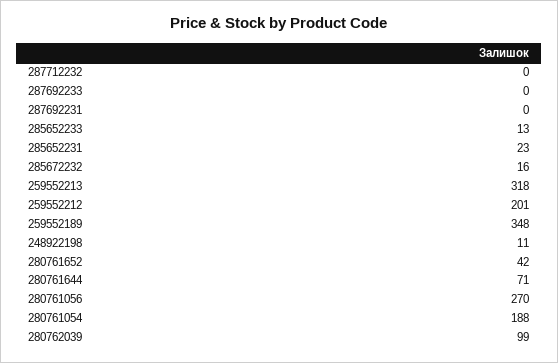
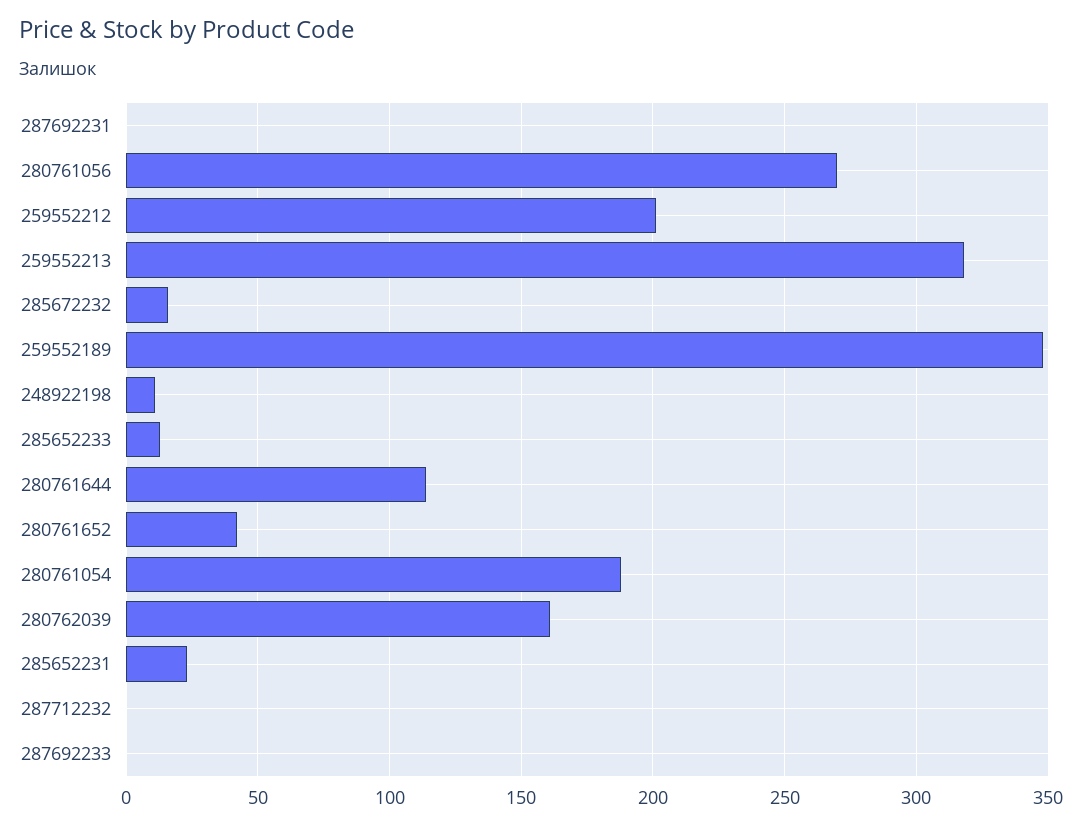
  {
    "287712232": 0,
    "287692233": 0,
    "287692231": 0,
    "285652233": 13,
    "285652231": 23,
    "285672232": 16,
    "259552213": 318,
    "259552212": 201,
    "259552189": 348,
    "248922198": 11,
    "280761652": 42,
-   "280761644": 71,
+   "280761644": 115,
    "280761056": 270,
    "280761054": 188,
-   "280762039": 99
+   "280762039": 160
  }

